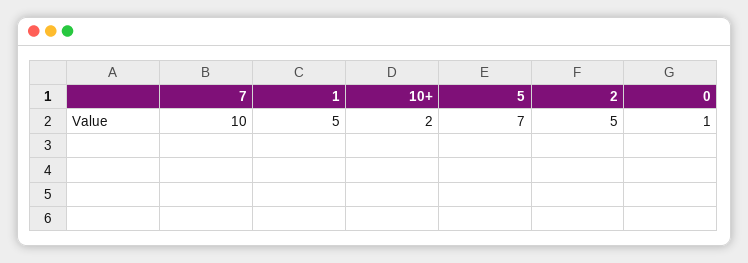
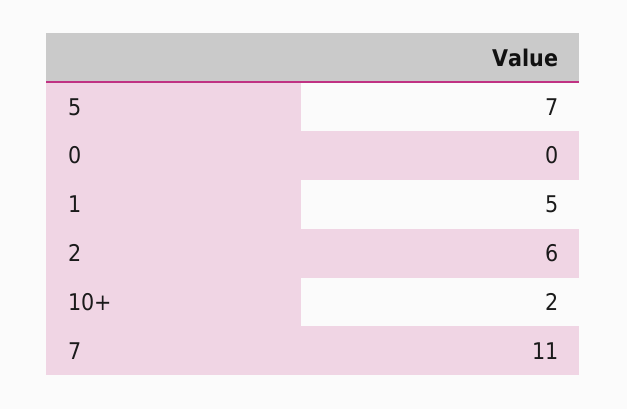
  {
-   "7": 10,
+   "7": 11,
    "1": 5,
    "10+": 2,
    "5": 7,
-   "2": 5,
+   "2": 6,
-   "0": 1
+   "0": 0
  }

